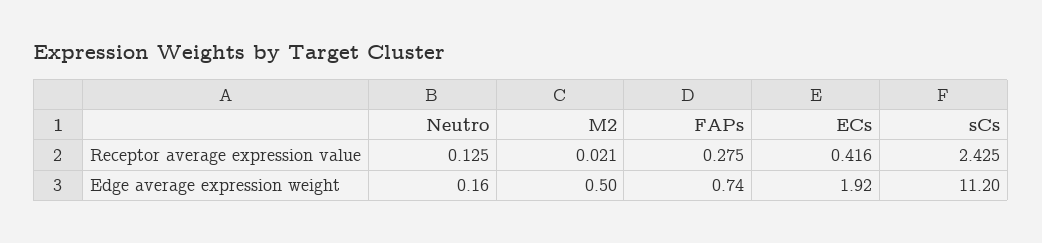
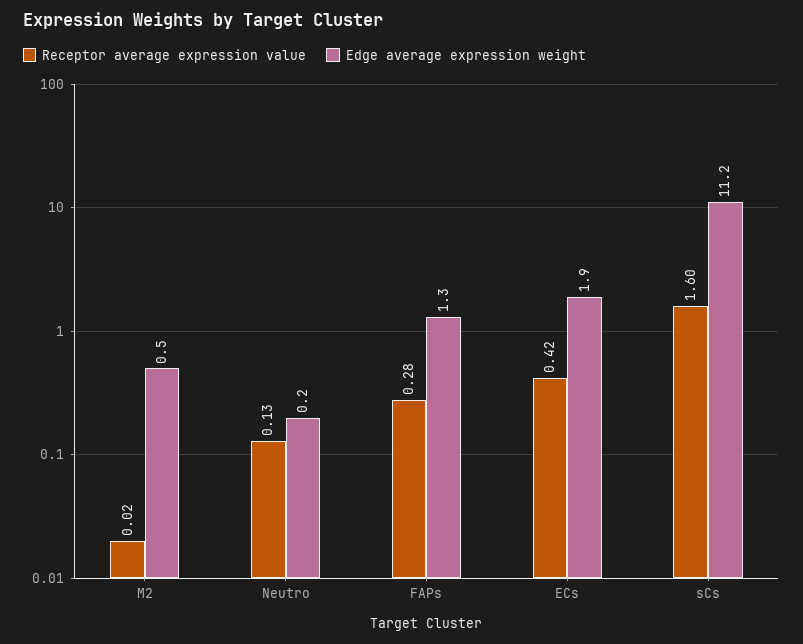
  {
    "Receptor average expression value": {
      "Neutro": 0.125,
      "M2": 0.021,
      "FAPs": 0.275,
      "ECs": 0.416,
-     "sCs": 2.425
+     "sCs": 1.6
    },
    "Edge average expression weight": {
      "Neutro": 0.16,
      "M2": 0.5,
-     "FAPs": 0.74,
+     "FAPs": 1.3,
      "ECs": 1.92,
      "sCs": 11.2
    }
  }

